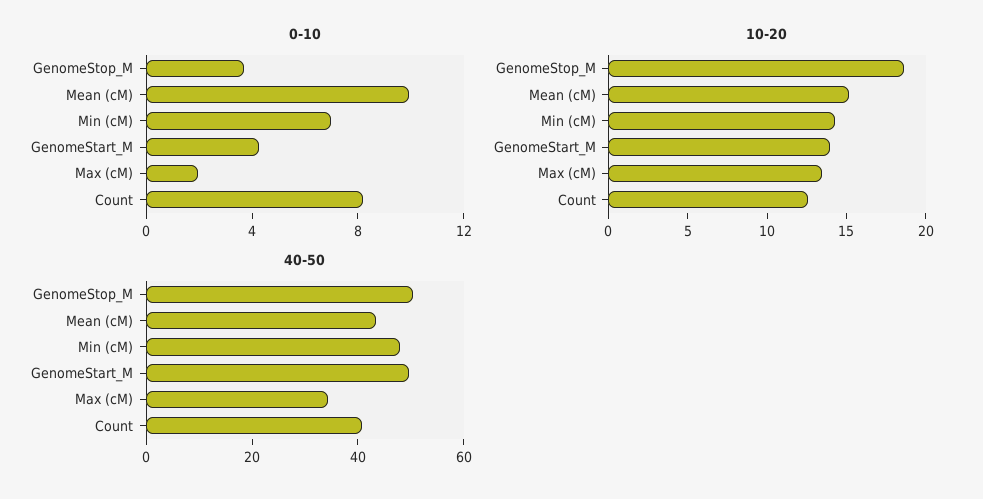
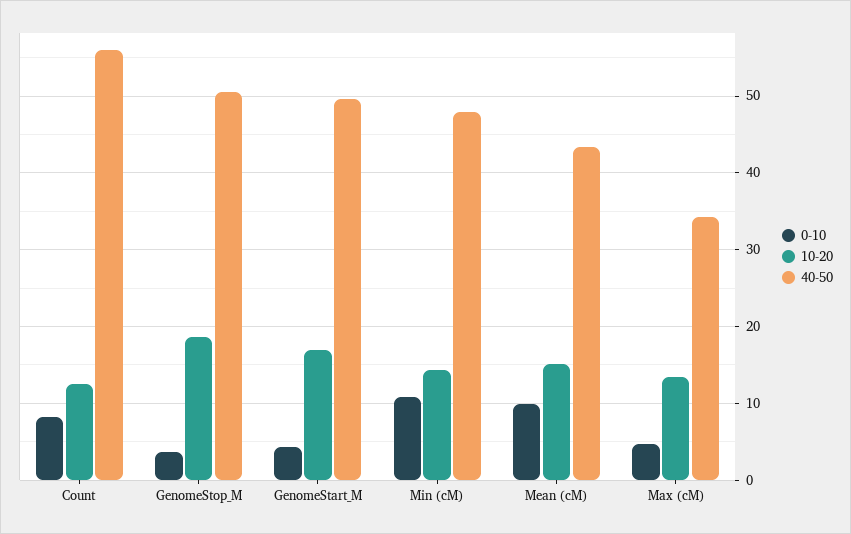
  {
    "0-10": {
      "GenomeStop_M": 4,
      "Mean (cM)": 10,
-     "Min (cM)": 7,
+     "Min (cM)": 11,
      "GenomeStart_M": 4,
-     "Max (cM)": 2,
+     "Max (cM)": 5,
      "Count": 8
    },
    "10-20": {
      "GenomeStop_M": 19,
      "Mean (cM)": 15,
      "Min (cM)": 14,
-     "GenomeStart_M": 14,
+     "GenomeStart_M": 17,
      "Max (cM)": 13,
      "Count": 13
    },
    "40-50": {
      "GenomeStop_M": 50,
      "Mean (cM)": 43,
      "Min (cM)": 48,
      "GenomeStart_M": 50,
      "Max (cM)": 34,
-     "Count": 40
+     "Count": 56
    }
  }

